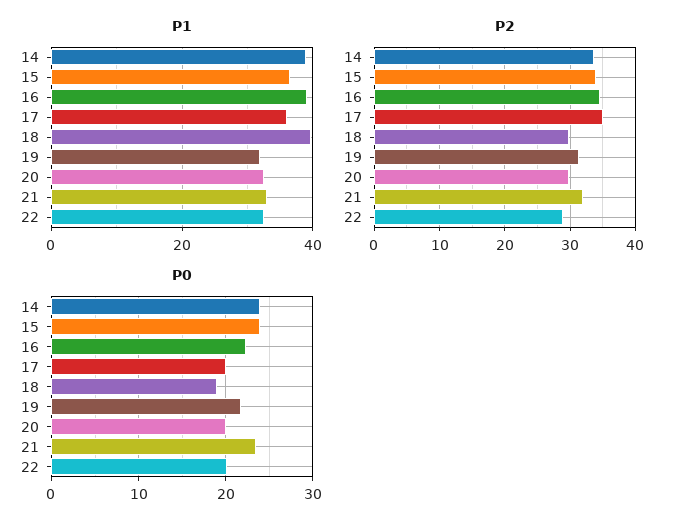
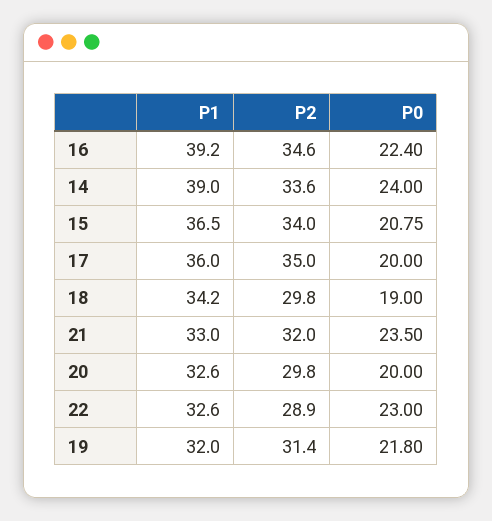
  {
    "P1": {
      "14": 39,
      "15": 36.5,
      "16": 39.2,
      "17": 36,
-     "18": 40,
+     "18": 34.2,
      "19": 32,
      "20": 32.6,
      "21": 33,
      "22": 32.6
    },
    "P2": {
      "14": 33.6,
      "15": 34,
      "16": 34.6,
      "17": 35,
      "18": 29.8,
      "19": 31.4,
      "20": 29.8,
      "21": 32,
      "22": 28.9
    },
    "P0": {
      "14": 24,
-     "15": 24,
+     "15": 20.75,
      "16": 22.4,
      "17": 20,
      "18": 19,
      "19": 21.8,
      "20": 20,
      "21": 23.5,
-     "22": 20
+     "22": 23
    }
  }

